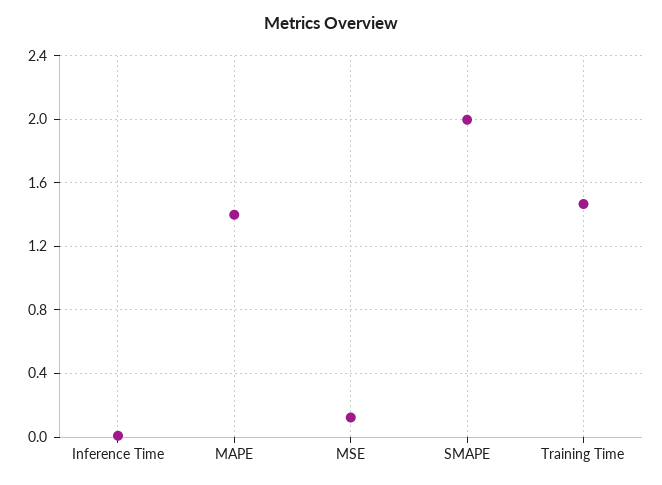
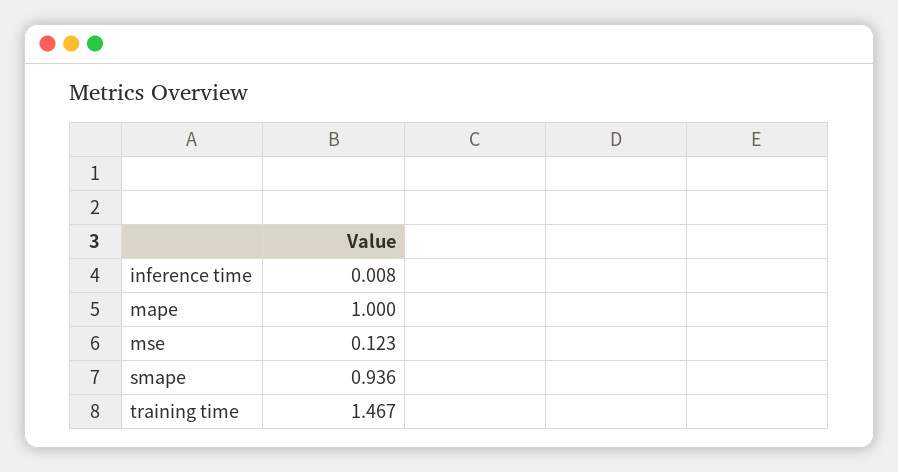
  {
    "Inference Time": 0.008,
-   "MAPE": 1.4,
+   "MAPE": 1,
    "MSE": 0.123,
-   "SMAPE": 2,
+   "SMAPE": 0.936,
    "Training Time": 1.467
  }

